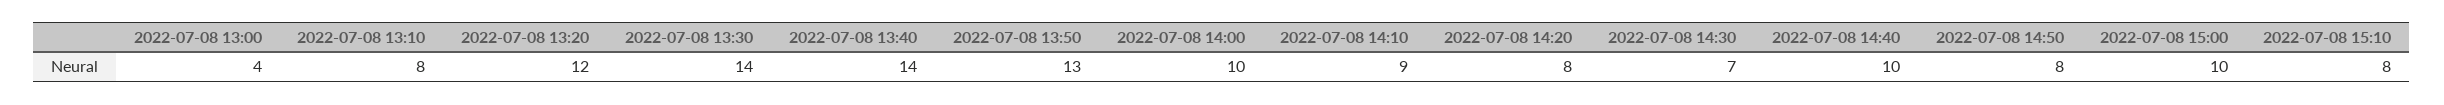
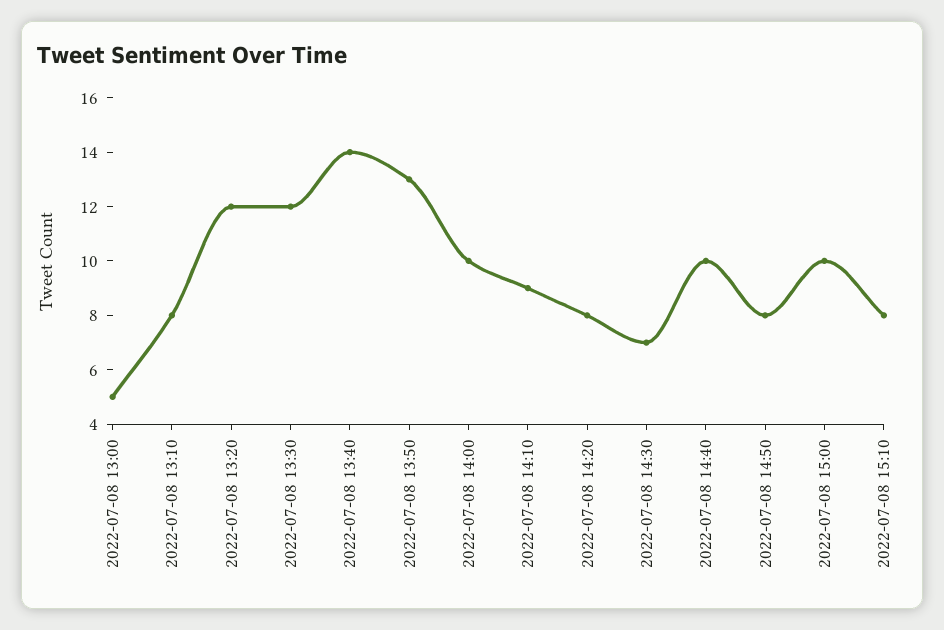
  {
-   "2022-07-08 13:00": 4,
+   "2022-07-08 13:00": 5,
    "2022-07-08 13:10": 8,
    "2022-07-08 13:20": 12,
-   "2022-07-08 13:30": 14,
+   "2022-07-08 13:30": 12,
    "2022-07-08 13:40": 14,
    "2022-07-08 13:50": 13,
    "2022-07-08 14:00": 10,
    "2022-07-08 14:10": 9,
    "2022-07-08 14:20": 8,
    "2022-07-08 14:30": 7,
    "2022-07-08 14:40": 10,
    "2022-07-08 14:50": 8,
    "2022-07-08 15:00": 10,
    "2022-07-08 15:10": 8
  }

